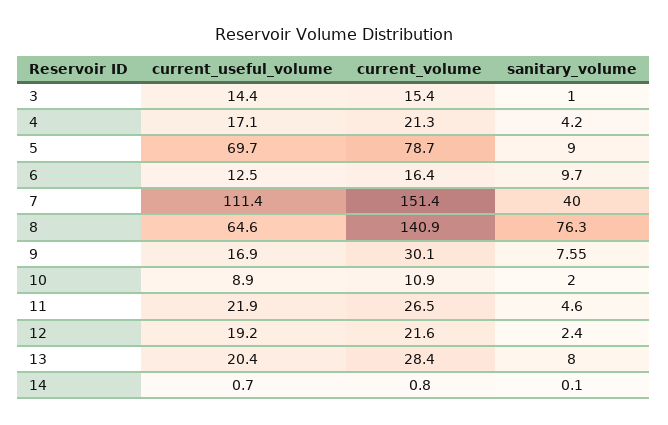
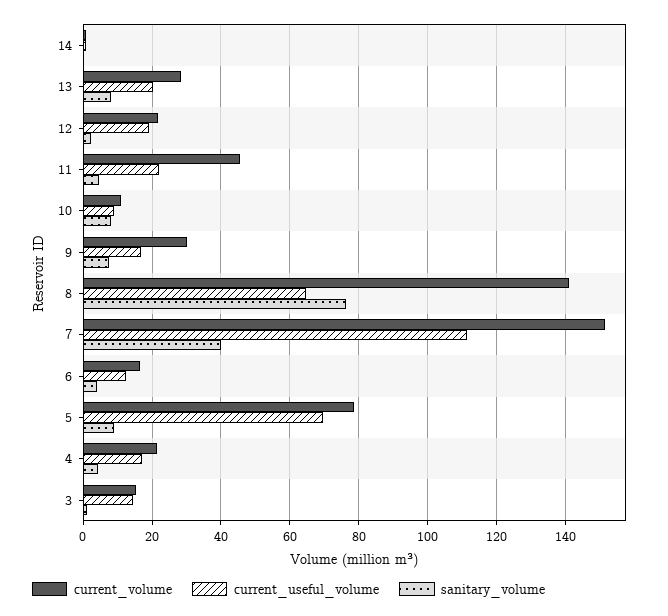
  {
    "current_useful_volume": {
      "3": 14.4,
      "4": 17.1,
      "5": 69.7,
      "6": 12.5,
      "7": 111.4,
      "8": 64.6,
      "9": 16.9,
      "10": 8.9,
      "11": 21.9,
      "12": 19.2,
      "13": 20.4,
      "14": 0.7
    },
    "current_volume": {
      "3": 15.4,
      "4": 21.3,
      "5": 78.7,
      "6": 16.4,
      "7": 151.4,
      "8": 140.9,
      "9": 30.1,
      "10": 10.9,
-     "11": 26.5,
+     "11": 46,
      "12": 21.6,
      "13": 28.4,
      "14": 0.8
    },
    "sanitary_volume": {
      "3": 1,
      "4": 4.2,
      "5": 9,
-     "6": 9.7,
+     "6": 4,
      "7": 40,
      "8": 76.3,
      "9": 7.55,
-     "10": 2,
+     "10": 8,
      "11": 4.6,
      "12": 2.4,
      "13": 8,
      "14": 0.1
    }
  }

